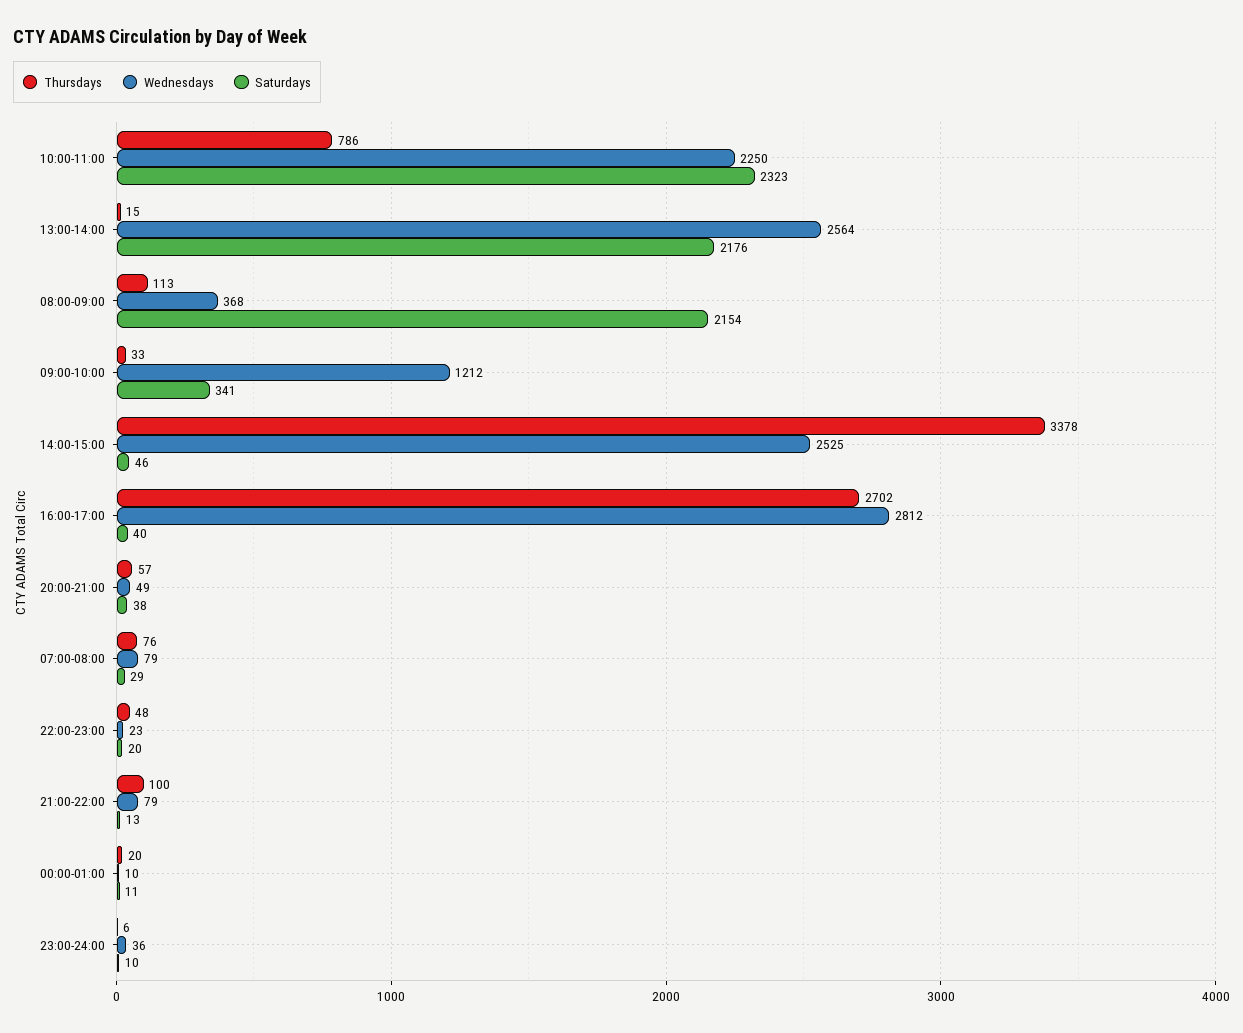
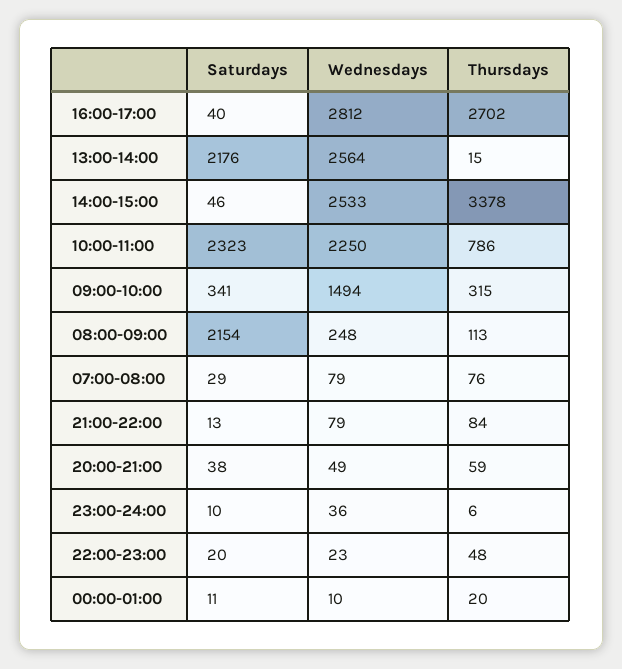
  {
    "Thursdays": {
      "10:00-11:00": 786,
      "13:00-14:00": 15,
      "08:00-09:00": 113,
-     "09:00-10:00": 33,
+     "09:00-10:00": 315,
      "14:00-15:00": 3378,
      "16:00-17:00": 2702,
-     "20:00-21:00": 57,
+     "20:00-21:00": 59,
      "07:00-08:00": 76,
      "22:00-23:00": 48,
-     "21:00-22:00": 100,
+     "21:00-22:00": 84,
      "00:00-01:00": 20,
      "23:00-24:00": 6
    },
    "Wednesdays": {
      "10:00-11:00": 2250,
      "13:00-14:00": 2564,
-     "08:00-09:00": 368,
+     "08:00-09:00": 248,
-     "09:00-10:00": 1212,
+     "09:00-10:00": 1494,
-     "14:00-15:00": 2525,
+     "14:00-15:00": 2533,
      "16:00-17:00": 2812,
      "20:00-21:00": 49,
      "07:00-08:00": 79,
      "22:00-23:00": 23,
      "21:00-22:00": 79,
      "00:00-01:00": 10,
      "23:00-24:00": 36
    },
    "Saturdays": {
      "10:00-11:00": 2323,
      "13:00-14:00": 2176,
      "08:00-09:00": 2154,
      "09:00-10:00": 341,
      "14:00-15:00": 46,
      "16:00-17:00": 40,
      "20:00-21:00": 38,
      "07:00-08:00": 29,
      "22:00-23:00": 20,
      "21:00-22:00": 13,
      "00:00-01:00": 11,
      "23:00-24:00": 10
    }
  }

